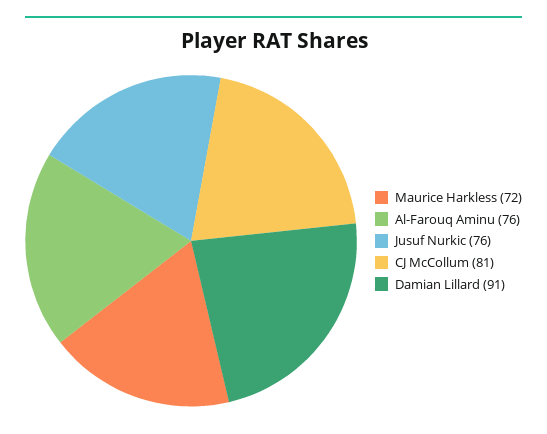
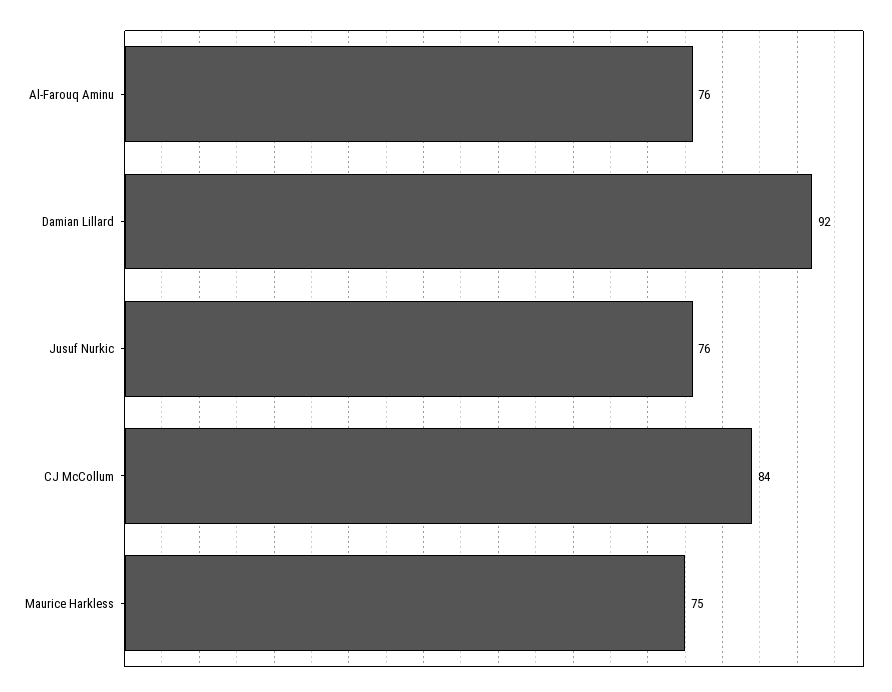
  {
-   "Maurice Harkless": 72,
+   "Maurice Harkless": 75,
    "Al-Farouq Aminu": 76,
    "Jusuf Nurkic": 76,
-   "CJ McCollum": 81,
+   "CJ McCollum": 84,
-   "Damian Lillard": 91
+   "Damian Lillard": 92
  }

